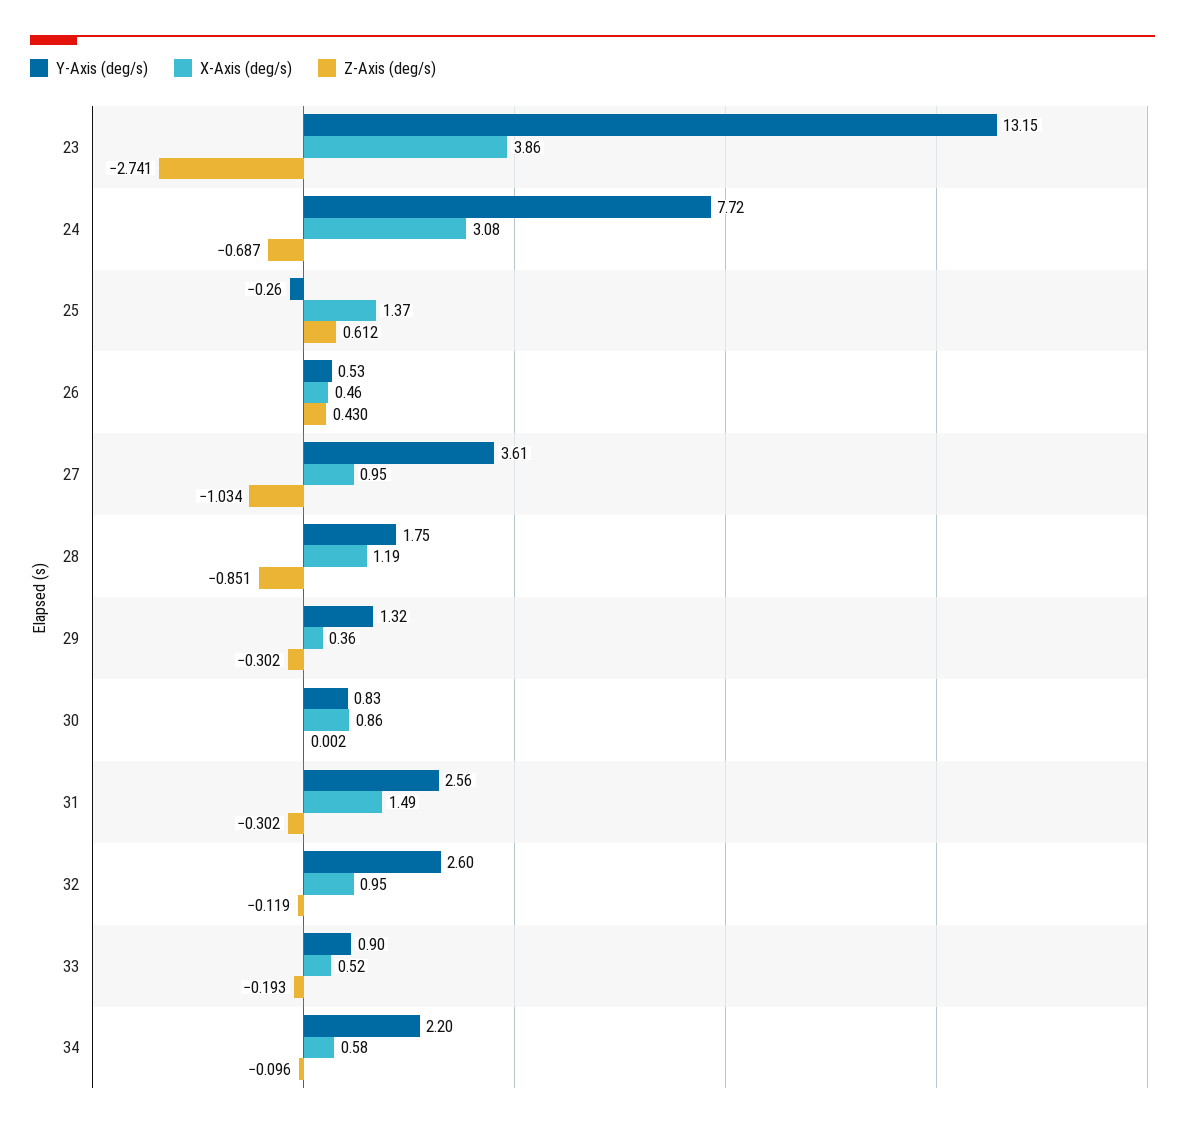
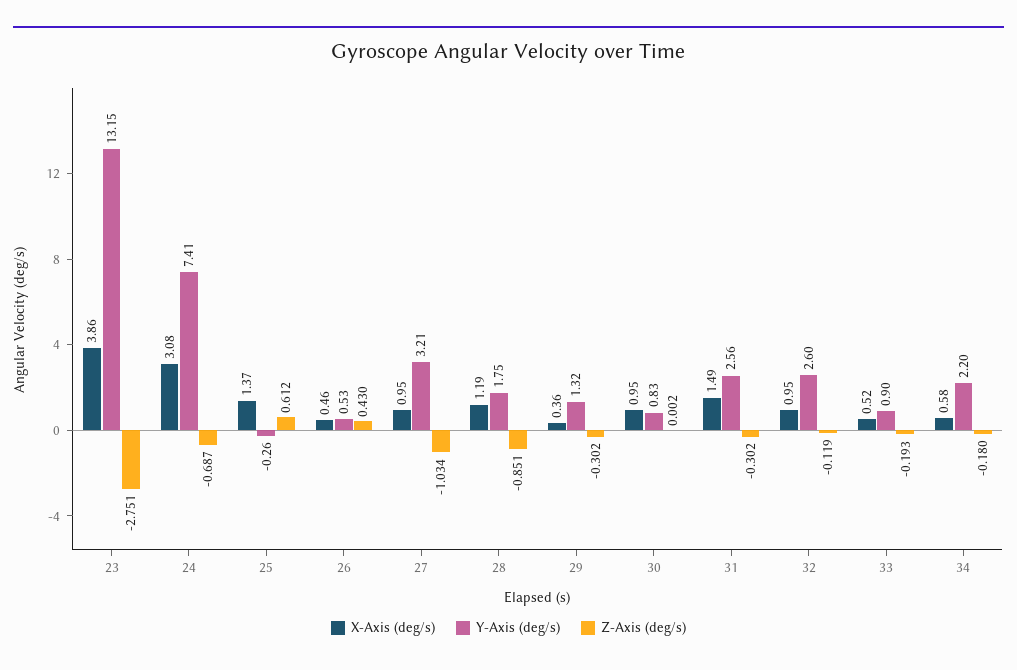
  {
    "Y-Axis (deg/s)": {
      "23": 13.15,
-     "24": 7.72,
+     "24": 7.41,
      "25": -0.26,
      "26": 0.53,
-     "27": 3.61,
+     "27": 3.21,
      "28": 1.75,
      "29": 1.32,
      "30": 0.83,
      "31": 2.56,
      "32": 2.6,
      "33": 0.9,
      "34": 2.2
    },
    "X-Axis (deg/s)": {
      "23": 3.86,
      "24": 3.08,
      "25": 1.37,
      "26": 0.46,
      "27": 0.95,
      "28": 1.19,
      "29": 0.36,
-     "30": 0.86,
+     "30": 0.95,
      "31": 1.49,
      "32": 0.95,
      "33": 0.52,
      "34": 0.58
    },
    "Z-Axis (deg/s)": {
-     "23": -2.741,
+     "23": -2.751,
      "24": -0.687,
      "25": 0.612,
      "26": 0.43,
      "27": -1.034,
      "28": -0.851,
      "29": -0.302,
      "30": 0.002,
      "31": -0.302,
      "32": -0.119,
      "33": -0.193,
-     "34": -0.096
+     "34": -0.18
    }
  }

